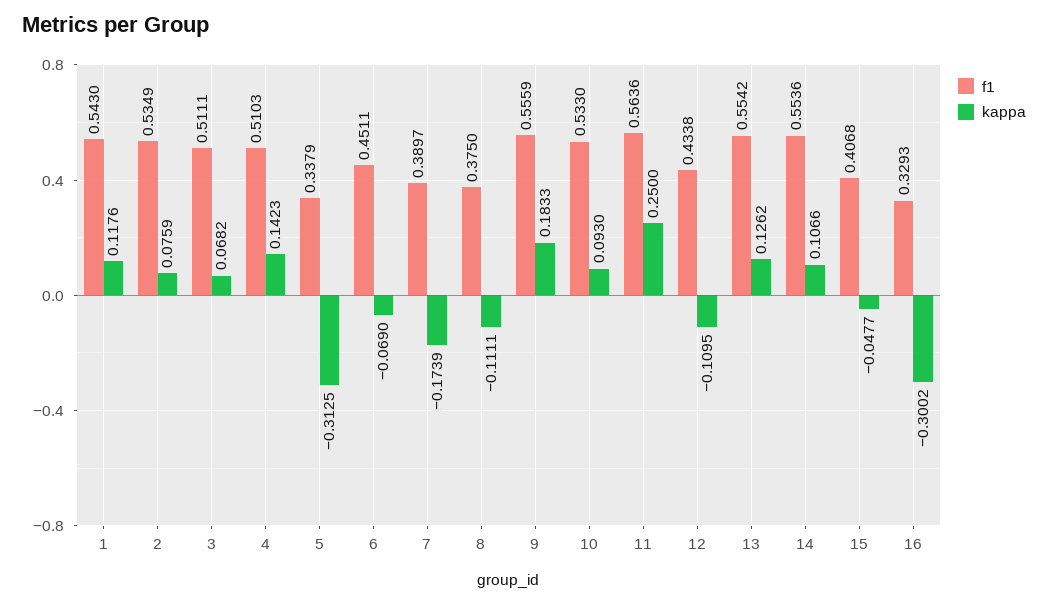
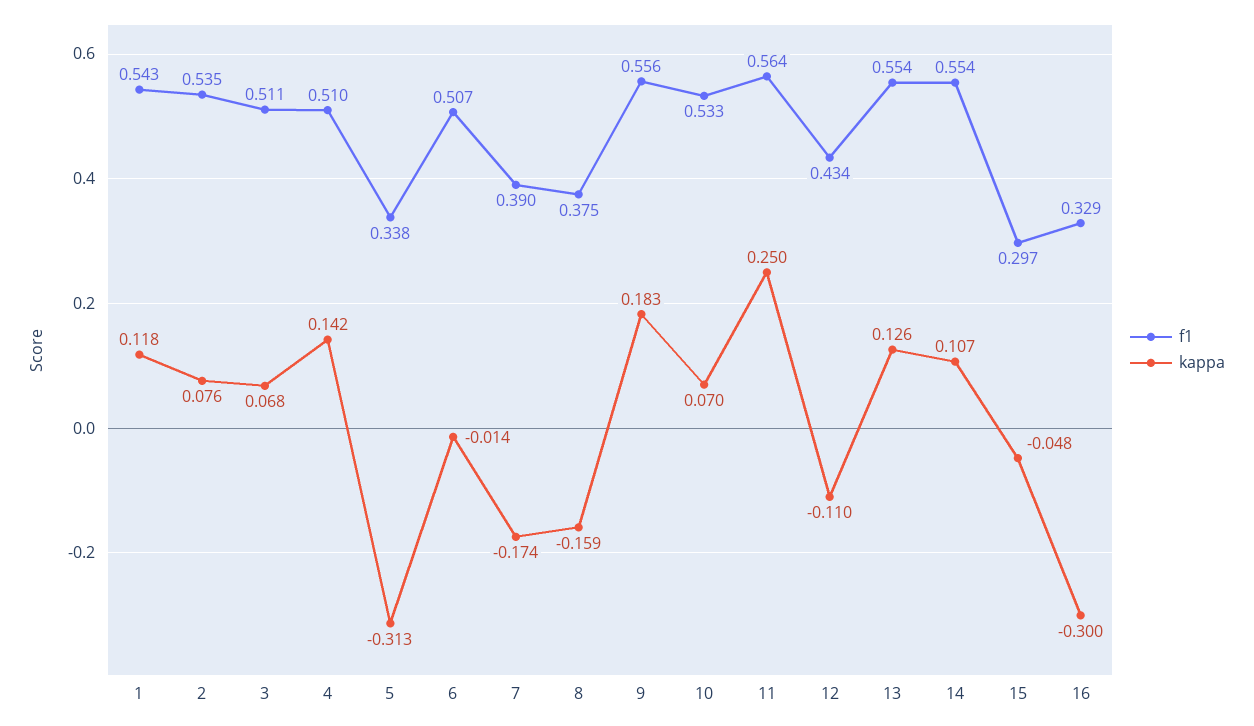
  {
    "f1": {
      "1": 0.543,
      "2": 0.5349,
      "3": 0.5111,
      "4": 0.5103,
      "5": 0.3379,
-     "6": 0.4511,
+     "6": 0.507,
      "7": 0.3897,
      "8": 0.375,
      "9": 0.5559,
      "10": 0.533,
      "11": 0.5636,
      "12": 0.4338,
      "13": 0.5542,
      "14": 0.5536,
-     "15": 0.4068,
+     "15": 0.297,
      "16": 0.3293
    },
    "kappa": {
      "1": 0.1176,
      "2": 0.0759,
      "3": 0.0682,
      "4": 0.1423,
      "5": -0.3125,
-     "6": -0.069,
+     "6": -0.014,
      "7": -0.1739,
-     "8": -0.1111,
+     "8": -0.159,
      "9": 0.1833,
-     "10": 0.093,
+     "10": 0.07,
      "11": 0.25,
      "12": -0.1095,
      "13": 0.1262,
      "14": 0.1066,
      "15": -0.0477,
      "16": -0.3002
    }
  }

